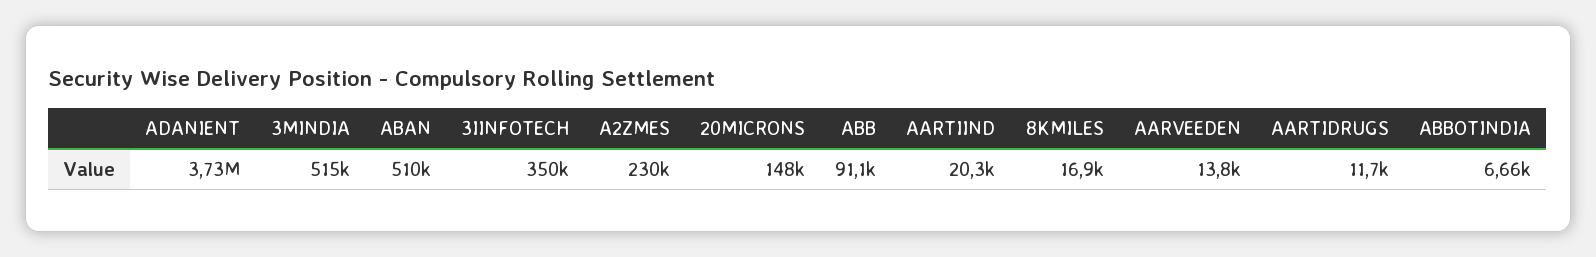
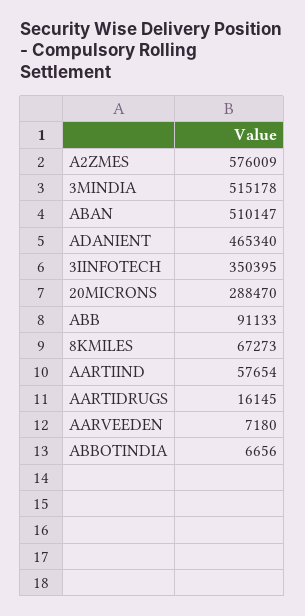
  {
-   "ADANIENT": 3730000,
+   "ADANIENT": 465340,
    "3MINDIA": 515178,
    "ABAN": 510147,
    "3IINFOTECH": 350395,
-   "A2ZMES": 230000,
+   "A2ZMES": 576009,
-   "20MICRONS": 148000,
+   "20MICRONS": 288470,
    "ABB": 91133,
-   "AARTIIND": 20300,
+   "AARTIIND": 57654,
-   "8KMILES": 16900,
+   "8KMILES": 67273,
-   "AARVEEDEN": 13800,
+   "AARVEEDEN": 7180,
-   "AARTIDRUGS": 11700,
+   "AARTIDRUGS": 16145,
    "ABBOTINDIA": 6656
  }

